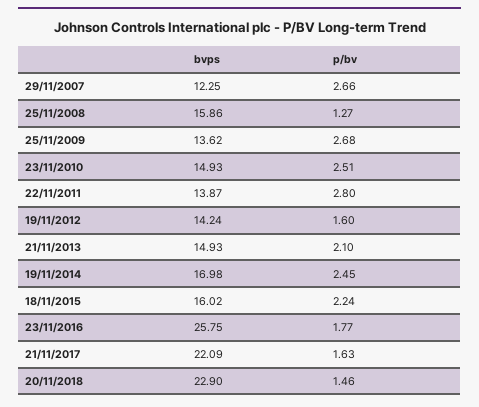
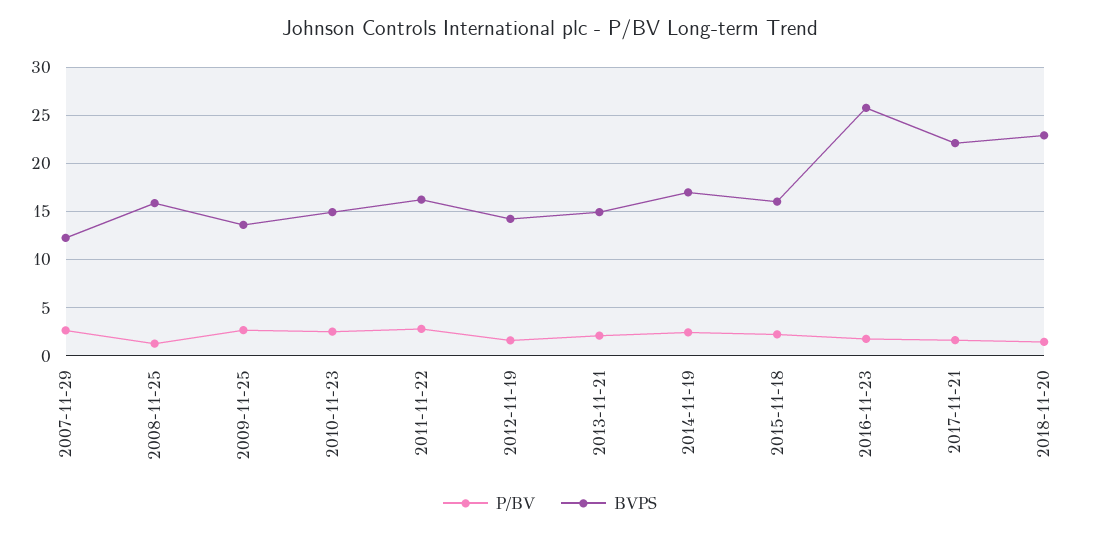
  {
    "bvps": {
      "29/11/2007": 12.25,
      "25/11/2008": 15.86,
      "25/11/2009": 13.62,
      "23/11/2010": 14.93,
-     "22/11/2011": 13.87,
+     "22/11/2011": 16,
      "19/11/2012": 14.24,
      "21/11/2013": 14.93,
      "19/11/2014": 16.98,
      "18/11/2015": 16.02,
      "23/11/2016": 25.75,
      "21/11/2017": 22.09,
      "20/11/2018": 22.9
    },
    "p/bv": {
      "29/11/2007": 2.66,
      "25/11/2008": 1.27,
      "25/11/2009": 2.68,
      "23/11/2010": 2.51,
      "22/11/2011": 2.8,
      "19/11/2012": 1.6,
      "21/11/2013": 2.1,
      "19/11/2014": 2.45,
      "18/11/2015": 2.24,
      "23/11/2016": 1.77,
      "21/11/2017": 1.63,
      "20/11/2018": 1.46
    }
  }

